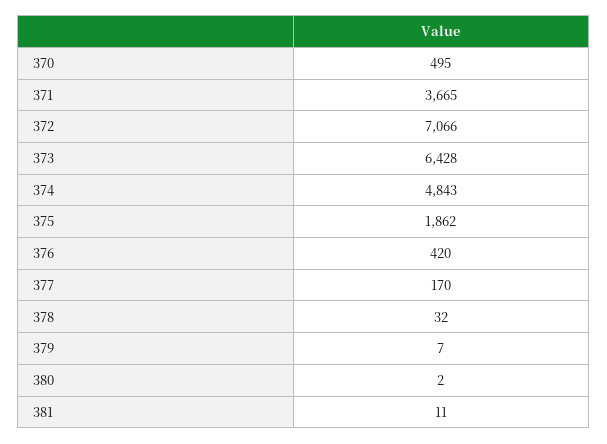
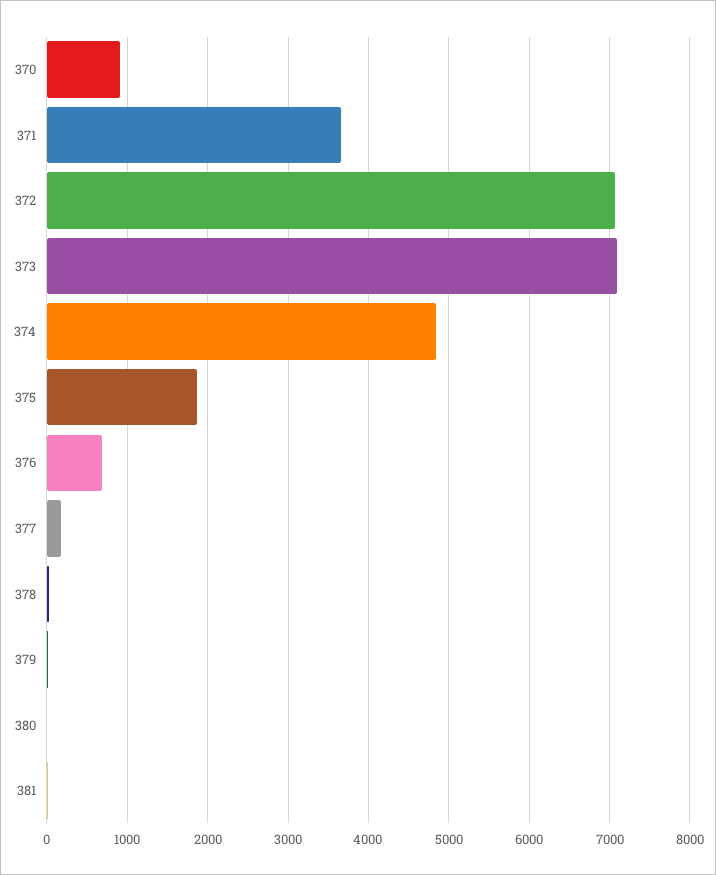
  {
-   "370": 495,
+   "370": 900,
    "371": 3665,
    "372": 7066,
-   "373": 6428,
+   "373": 7100,
    "374": 4843,
    "375": 1862,
-   "376": 420,
+   "376": 700,
    "377": 170,
    "378": 32,
    "379": 7,
    "380": 2,
    "381": 11
  }

